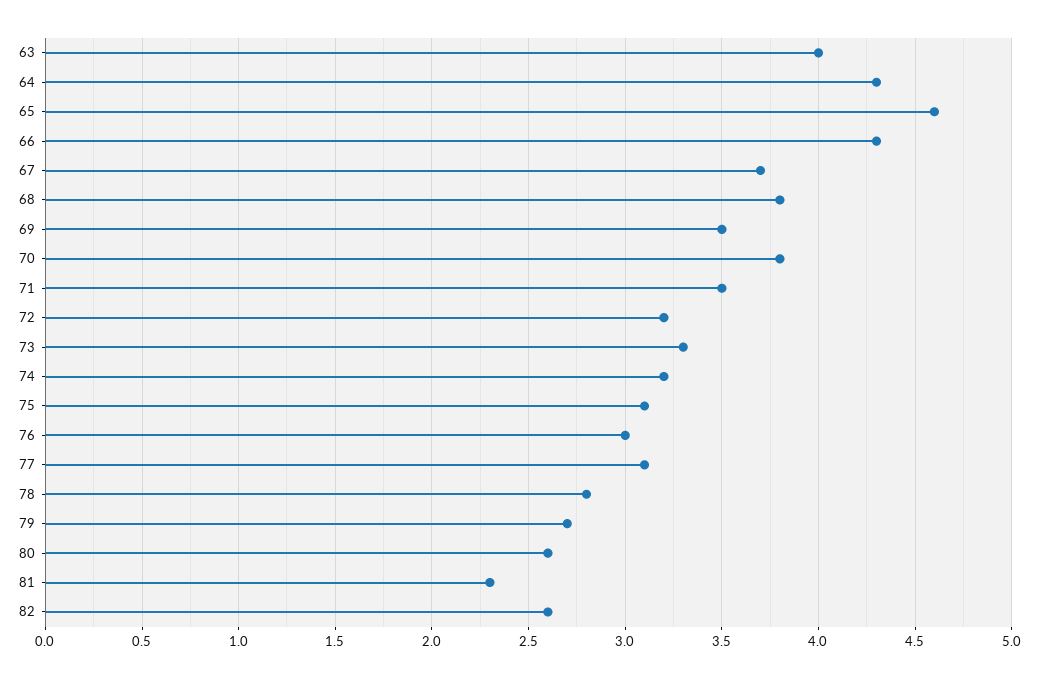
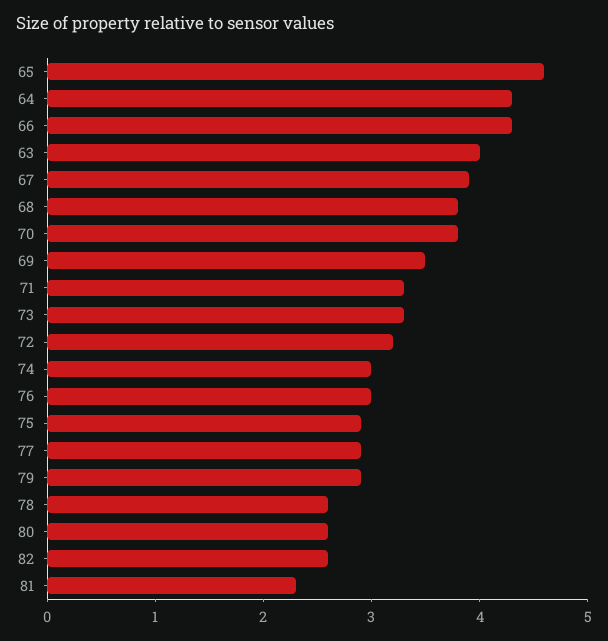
  {
    "63": 4,
    "64": 4.3,
    "65": 4.6,
    "66": 4.3,
-   "67": 3.7,
+   "67": 3.9,
    "68": 3.8,
    "69": 3.5,
    "70": 3.8,
-   "71": 3.5,
+   "71": 3.3,
    "72": 3.2,
    "73": 3.3,
-   "74": 3.2,
+   "74": 3,
-   "75": 3.1,
+   "75": 2.9,
    "76": 3,
-   "77": 3.1,
+   "77": 2.9,
-   "78": 2.8,
+   "78": 2.6,
-   "79": 2.7,
+   "79": 2.9,
    "80": 2.6,
    "81": 2.3,
    "82": 2.6
  }

